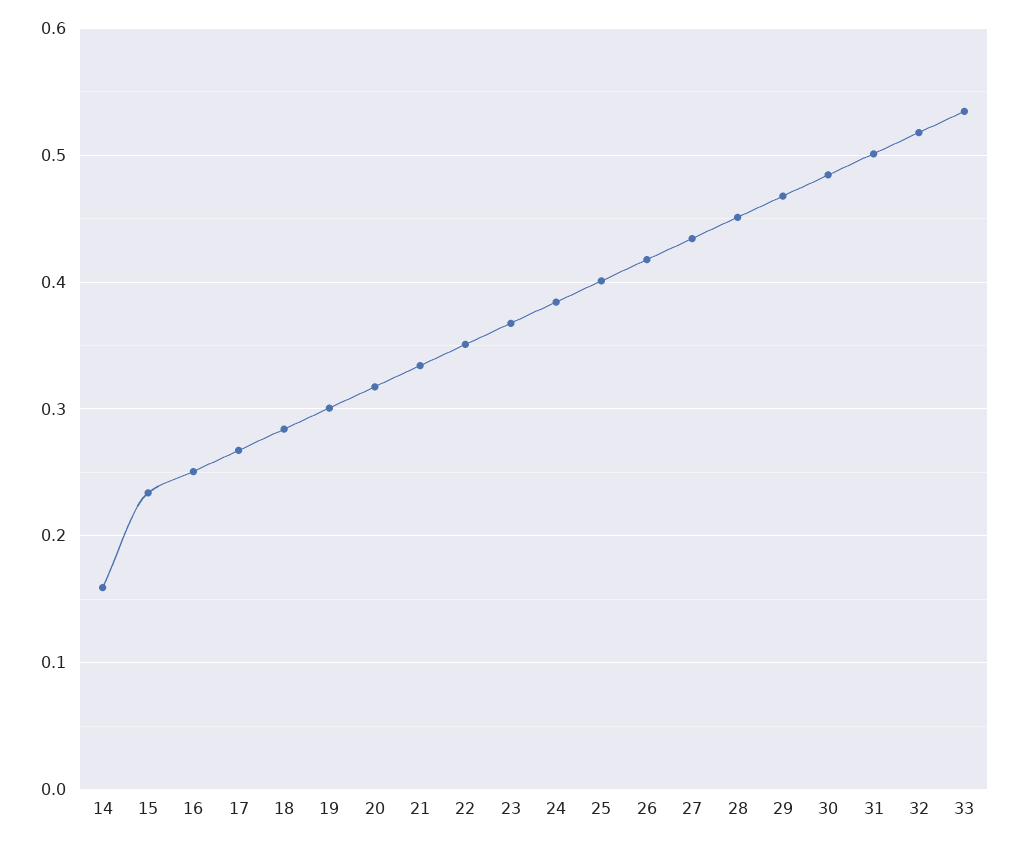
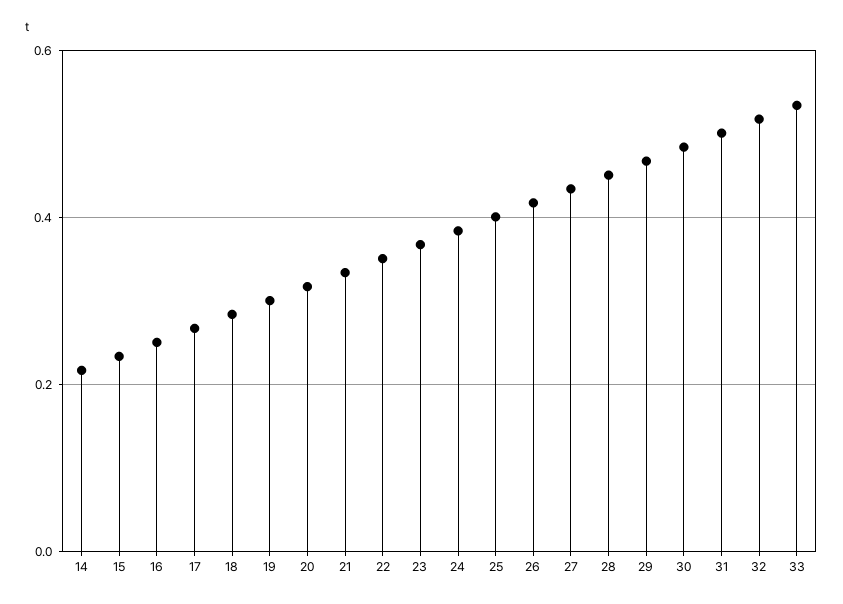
  {
-   "14": 0.16,
+   "14": 0.22,
    "15": 0.23,
    "16": 0.25,
    "17": 0.27,
    "18": 0.28,
    "19": 0.3,
    "20": 0.32,
    "21": 0.33,
    "22": 0.35,
    "23": 0.37,
    "24": 0.38,
    "25": 0.4,
    "26": 0.42,
    "27": 0.43,
    "28": 0.45,
    "29": 0.47,
    "30": 0.48,
    "31": 0.5,
    "32": 0.52,
    "33": 0.53
  }

